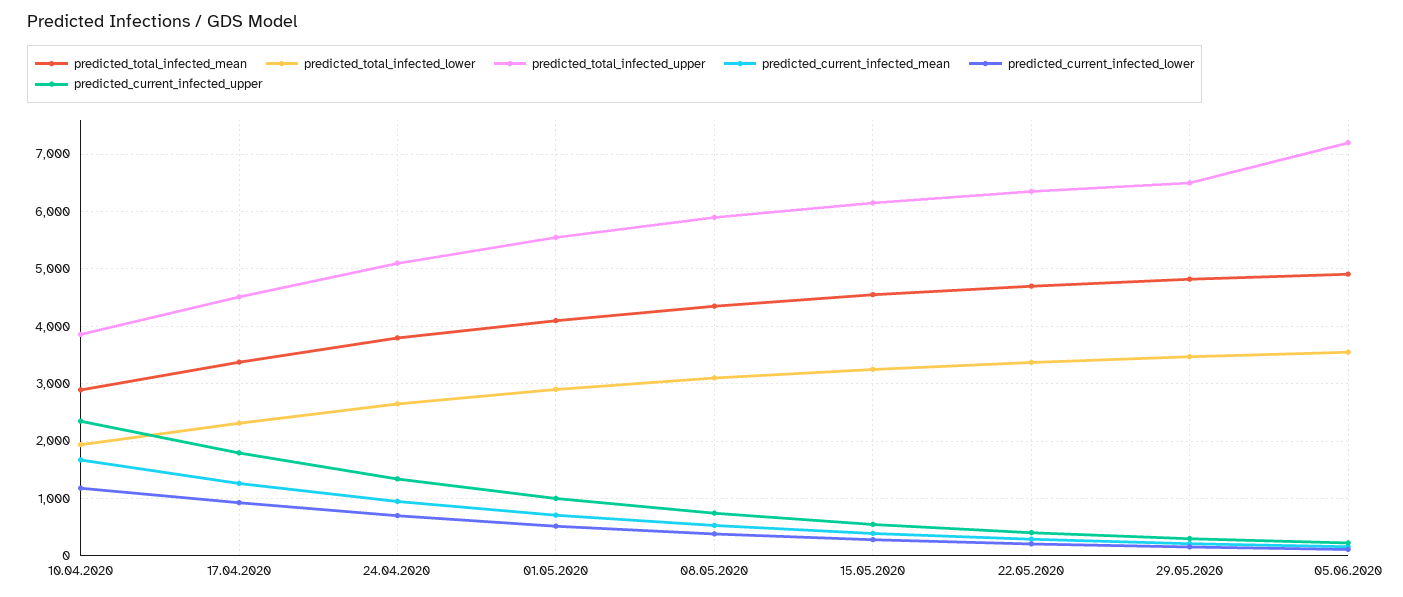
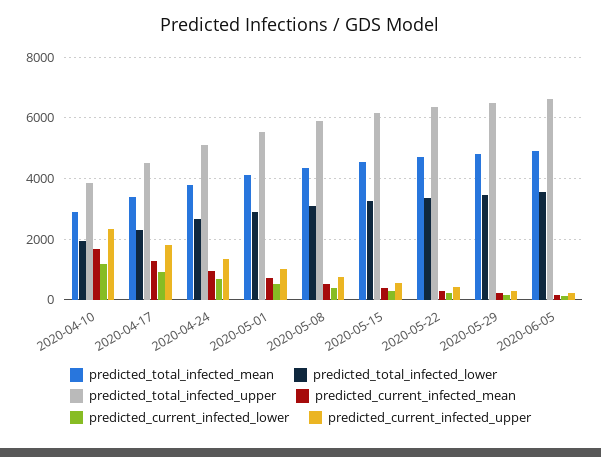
  {
    "predicted_total_infected_mean": {
      "10.04.2020": 2800,
      "17.04.2020": 3400,
      "24.04.2020": 3800,
      "01.05.2020": 4200,
      "08.05.2020": 4400,
      "15.05.2020": 4600,
      "22.05.2020": 4800,
      "29.05.2020": 4800,
      "05.06.2020": 5000
    },
    "predicted_total_infected_lower": {
      "10.04.2020": 2000,
      "17.04.2020": 2400,
      "24.04.2020": 2600,
      "01.05.2020": 3000,
      "08.05.2020": 3200,
      "15.05.2020": 3200,
      "22.05.2020": 3400,
      "29.05.2020": 3400,
      "05.06.2020": 3600
    },
    "predicted_total_infected_upper": {
      "10.04.2020": 3800,
      "17.04.2020": 4600,
      "24.04.2020": 5200,
      "01.05.2020": 5600,
      "08.05.2020": 6000,
      "15.05.2020": 6200,
      "22.05.2020": 6400,
      "29.05.2020": 6600,
-     "05.06.2020": 7200
+     "05.06.2020": 6600
    },
    "predicted_current_infected_mean": {
      "10.04.2020": 1600,
      "17.04.2020": 1200,
      "24.04.2020": 1000,
      "01.05.2020": 800,
      "08.05.2020": 600,
      "15.05.2020": 400,
      "22.05.2020": 200,
      "29.05.2020": 200,
      "05.06.2020": 200
    },
    "predicted_current_infected_lower": {
      "10.04.2020": 1200,
      "17.04.2020": 1000,
      "24.04.2020": 800,
      "01.05.2020": 600,
      "08.05.2020": 400,
      "15.05.2020": 200,
      "22.05.2020": 200,
      "29.05.2020": 200,
      "05.06.2020": 200
    },
    "predicted_current_infected_upper": {
      "10.04.2020": 2400,
      "17.04.2020": 1800,
      "24.04.2020": 1400,
      "01.05.2020": 1000,
      "08.05.2020": 800,
      "15.05.2020": 600,
      "22.05.2020": 400,
      "29.05.2020": 400,
      "05.06.2020": 200
    }
  }

